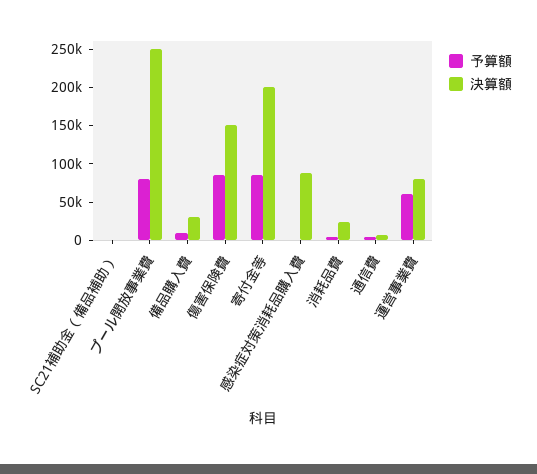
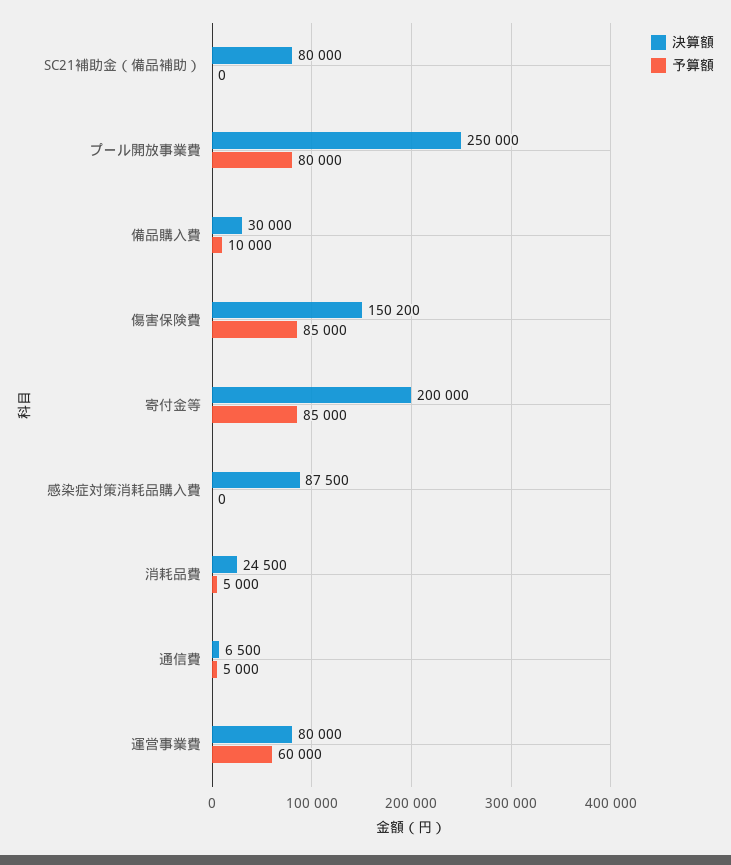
  {
    "予算額": {
      "SC21補助金（備品補助）": 0,
      "プール開放事業費": 80000,
      "備品購入費": 10000,
      "傷害保険費": 85000,
      "寄付金等": 85000,
      "感染症対策消耗品購入費": 0,
      "消耗品費": 5000,
      "通信費": 5000,
      "運営事業費": 60000
    },
    "決算額": {
-     "SC21補助金（備品補助）": 0,
+     "SC21補助金（備品補助）": 80000,
      "プール開放事業費": 250000,
      "備品購入費": 30000,
      "傷害保険費": 150200,
      "寄付金等": 200000,
      "感染症対策消耗品購入費": 87500,
      "消耗品費": 24500,
      "通信費": 6500,
      "運営事業費": 80000
    }
  }

